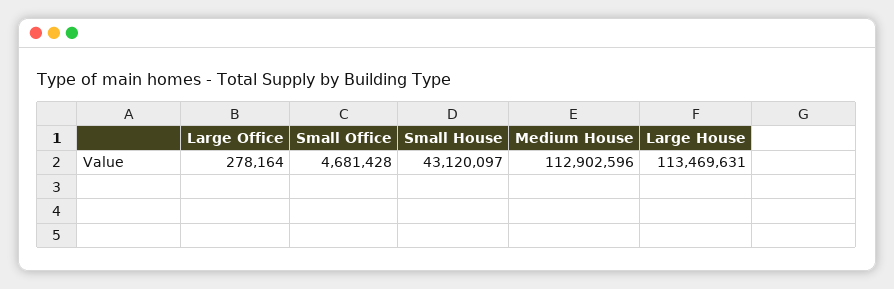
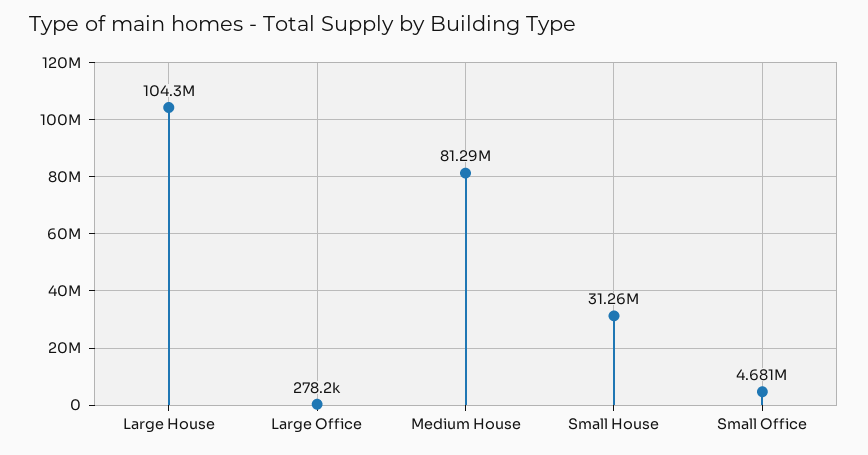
  {
    "Large Office": 278164,
    "Small Office": 4681428,
-   "Small House": 43120097,
+   "Small House": 31260000,
-   "Medium House": 112902596,
+   "Medium House": 81290000,
-   "Large House": 113469631
+   "Large House": 104300000
  }

